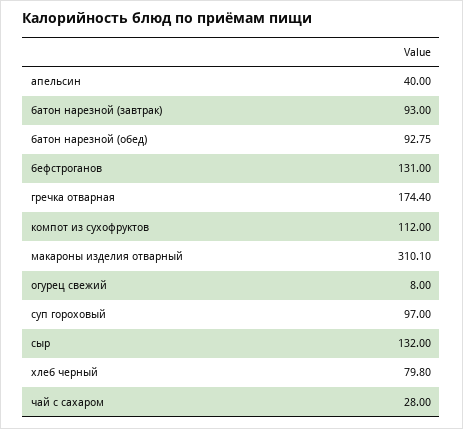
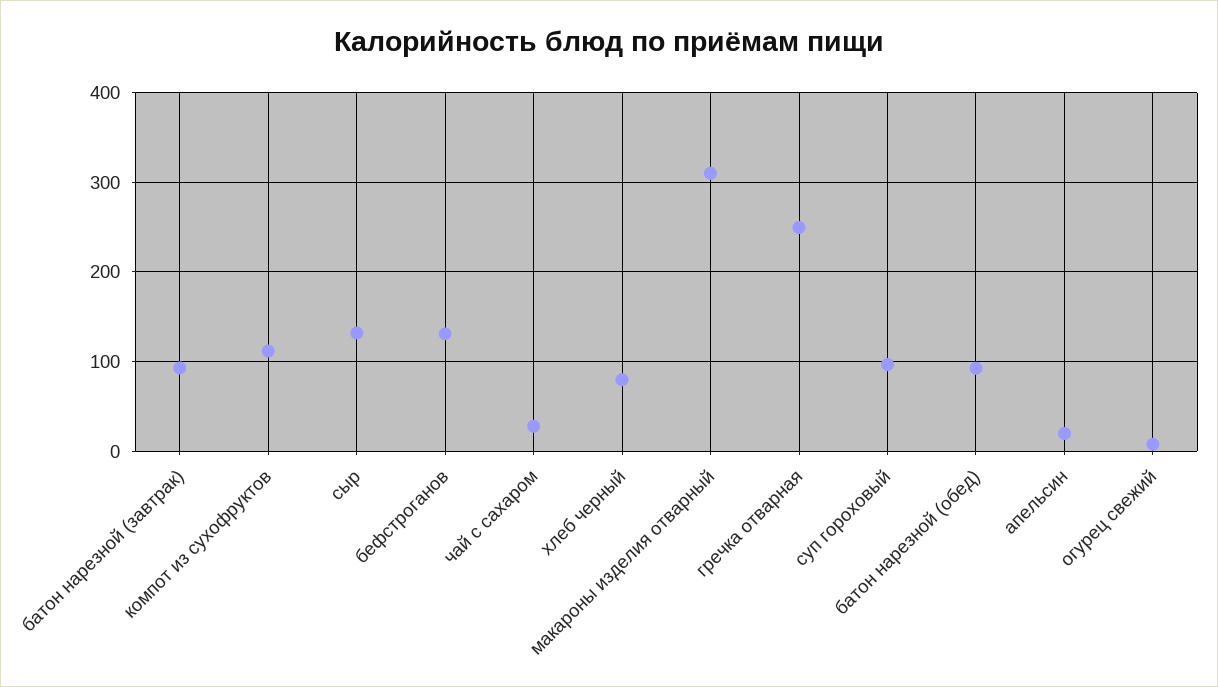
  {
-   "апельсин": 40,
+   "апельсин": 20,
    "батон нарезной (завтрак)": 93,
    "батон нарезной (обед)": 92.75,
    "бефстроганов": 131,
-   "гречка отварная": 174.4,
+   "гречка отварная": 250,
    "компот из сухофруктов": 112,
    "макароны изделия отварный": 310.1,
    "огурец свежий": 8,
    "суп гороховый": 97,
    "сыр": 132,
    "хлеб черный": 79.8,
    "чай с сахаром": 28
  }

